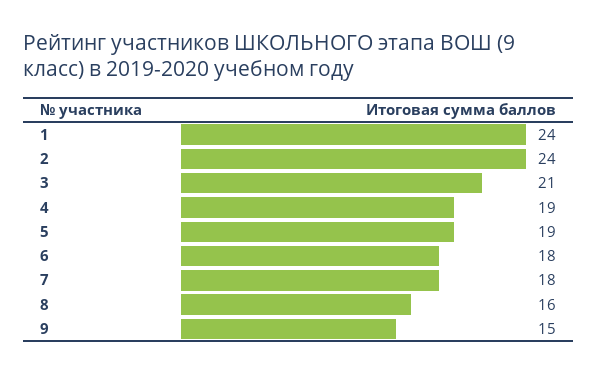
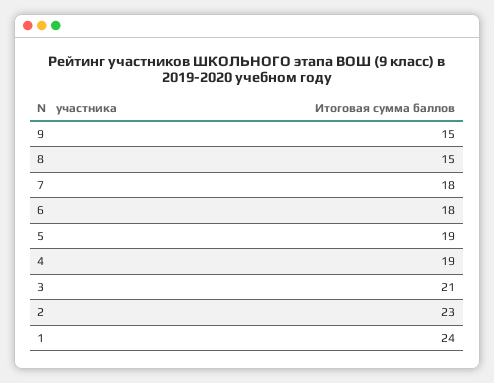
  {
    "1": 24,
-   "2": 24,
+   "2": 23,
    "3": 21,
    "4": 19,
    "5": 19,
    "6": 18,
    "7": 18,
-   "8": 16,
+   "8": 15,
    "9": 15
  }

